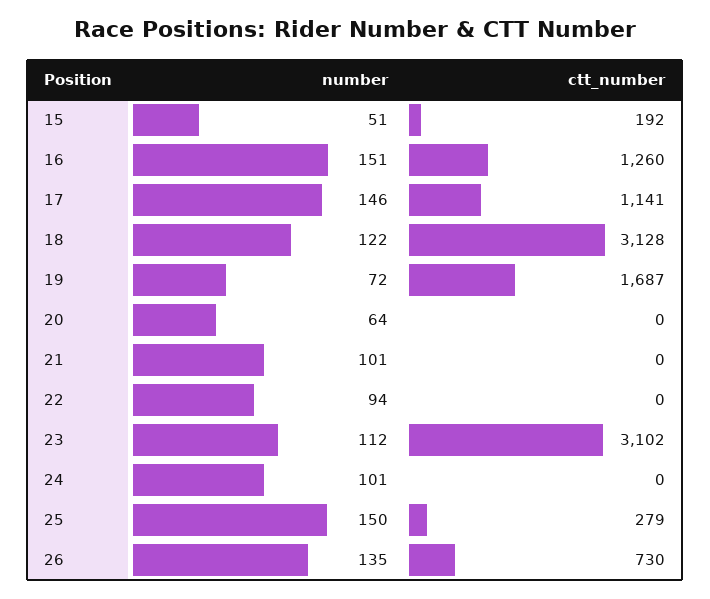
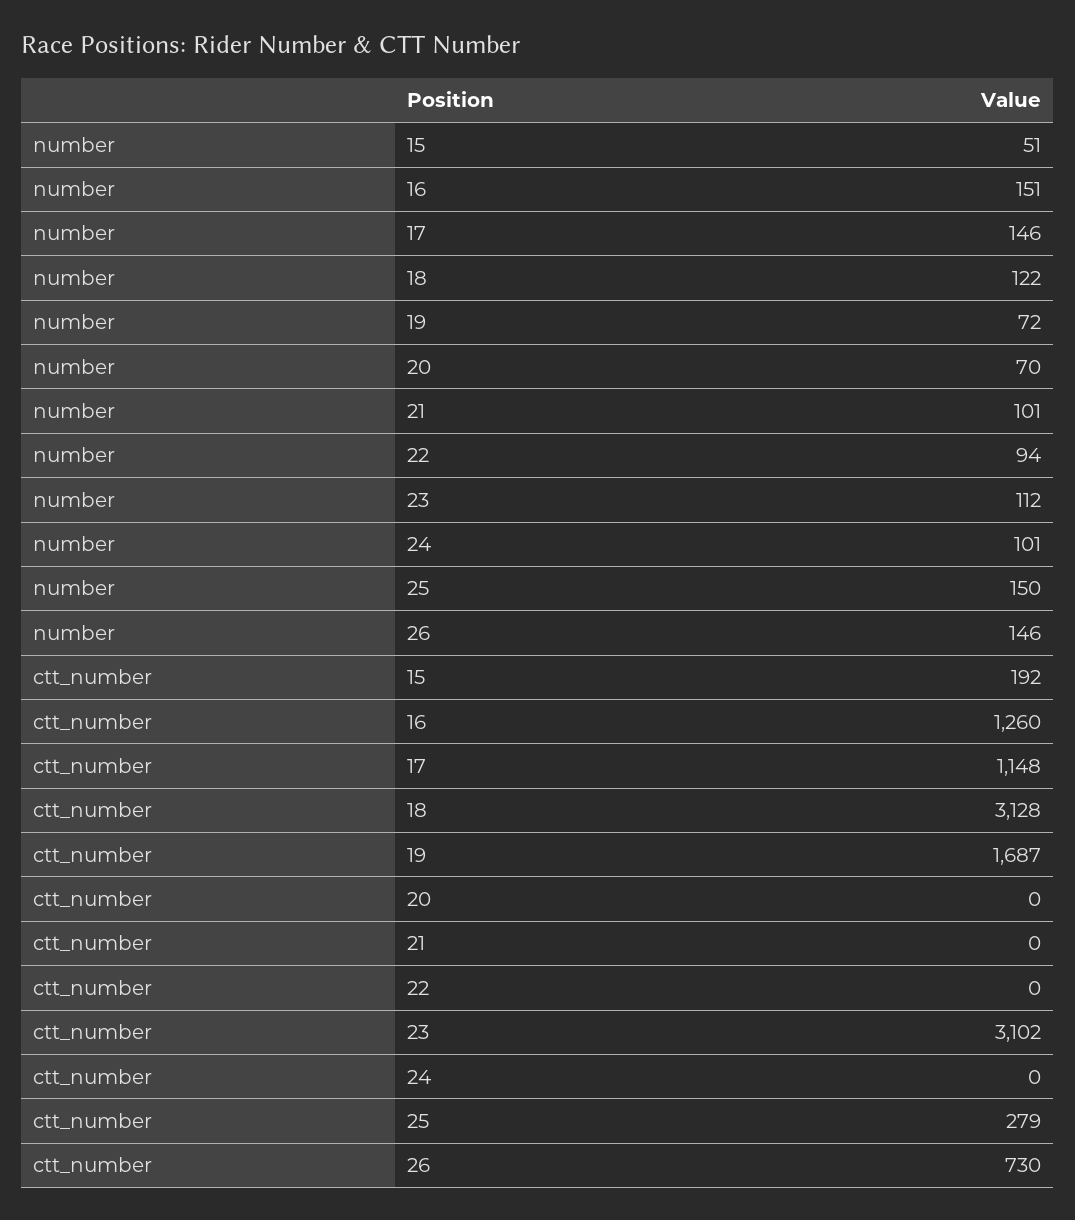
  {
    "number": {
      "15": 51,
      "16": 151,
      "17": 146,
      "18": 122,
      "19": 72,
-     "20": 64,
+     "20": 70,
      "21": 101,
      "22": 94,
      "23": 112,
      "24": 101,
      "25": 150,
-     "26": 135
+     "26": 146
    },
    "ctt_number": {
      "15": 192,
      "16": 1260,
-     "17": 1141,
+     "17": 1148,
      "18": 3128,
      "19": 1687,
      "20": 0,
      "21": 0,
      "22": 0,
      "23": 3102,
      "24": 0,
      "25": 279,
      "26": 730
    }
  }

